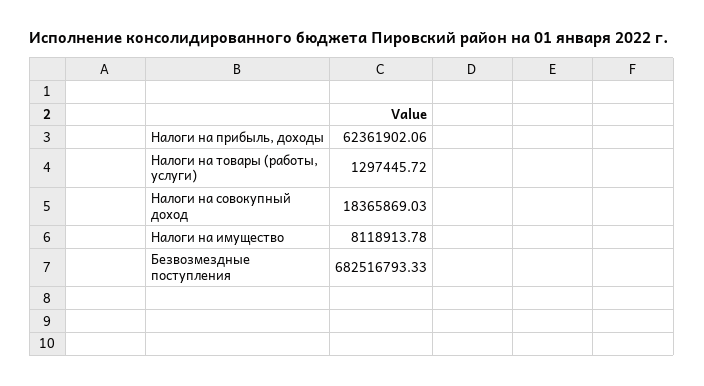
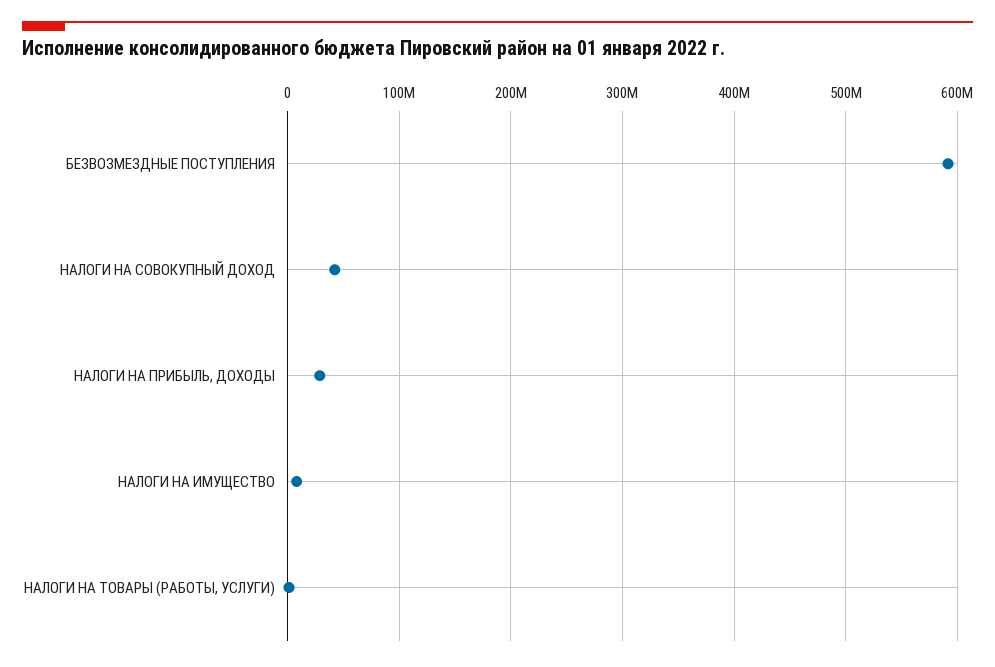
  {
-   "Налоги на прибыль, доходы": 62361902.06,
+   "Налоги на прибыль, доходы": 30000000,
    "Налоги на товары (работы, услуги)": 1297445.72,
-   "Налоги на совокупный доход": 18365869.03,
+   "Налоги на совокупный доход": 40000000,
    "Налоги на имущество": 8118913.78,
-   "Безвозмездные поступления": 682516793.33
+   "Безвозмездные поступления": 590000000
  }

